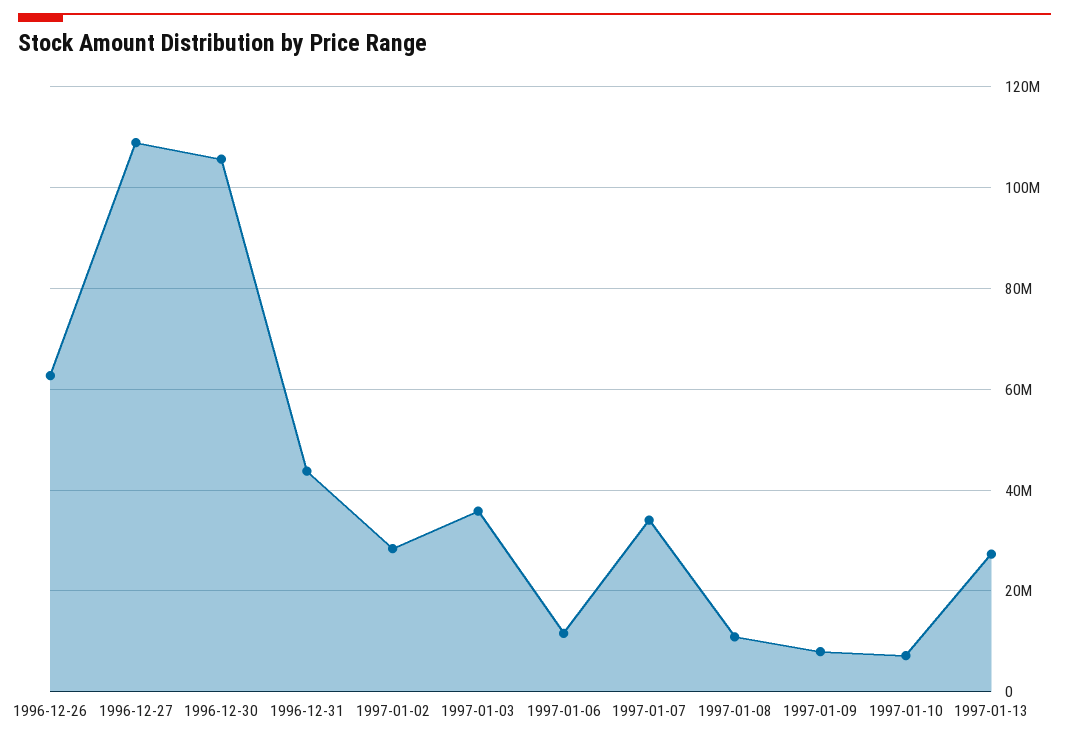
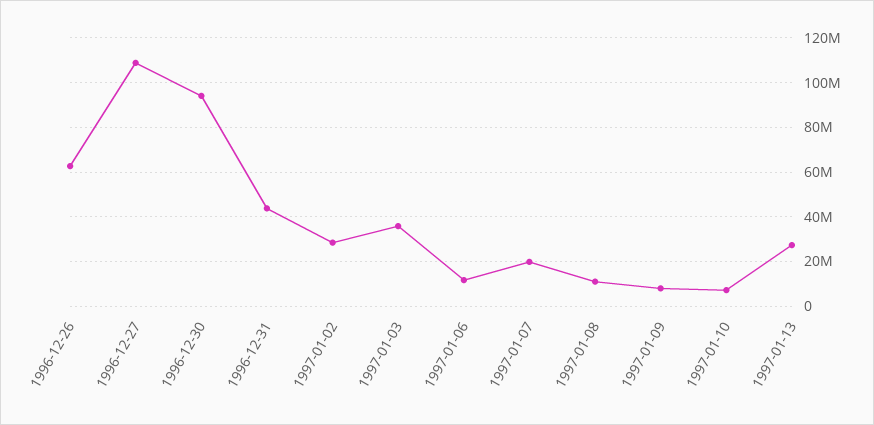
  {
    "1996-12-26": 62000000,
    "1996-12-27": 108000000,
-   "1996-12-30": 106000000,
+   "1996-12-30": 95000000,
    "1996-12-31": 44000000,
    "1997-01-02": 28000000,
    "1997-01-03": 36000000,
    "1997-01-06": 12000000,
-   "1997-01-07": 34000000,
+   "1997-01-07": 20000000,
    "1997-01-08": 10000000,
    "1997-01-09": 8000000,
    "1997-01-10": 8000000,
    "1997-01-13": 28000000
  }

